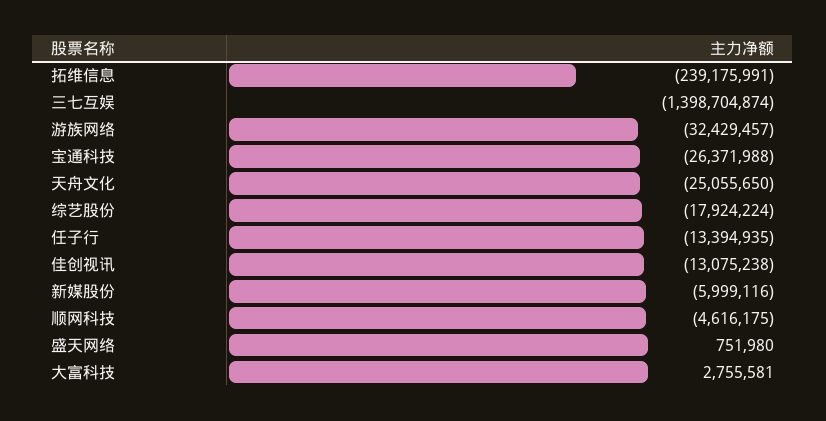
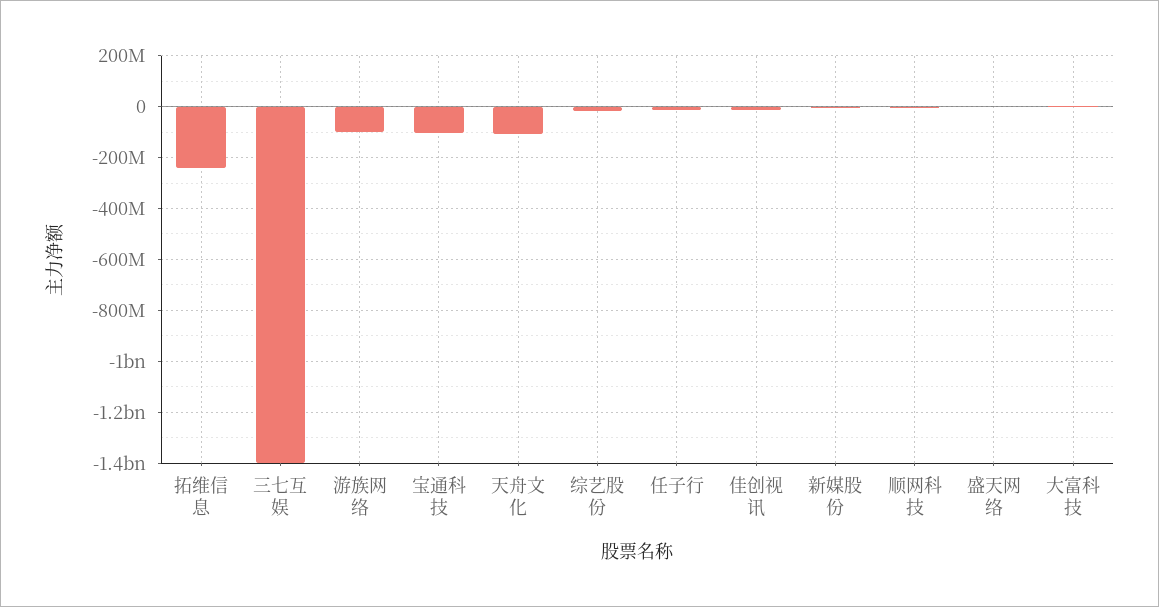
  {
    "拓维信息": -239175991,
    "三七互娱": -1398704874,
-   "游族网络": -32429457,
+   "游族网络": -100000000,
-   "宝通科技": -26371988,
+   "宝通科技": -100000000,
-   "天舟文化": -25055650,
+   "天舟文化": -100000000,
    "综艺股份": -17924224,
    "任子行": -13394935,
    "佳创视讯": -13075238,
    "新媒股份": -5999116,
    "顺网科技": -4616175,
    "盛天网络": 751980,
    "大富科技": 2755581
  }

